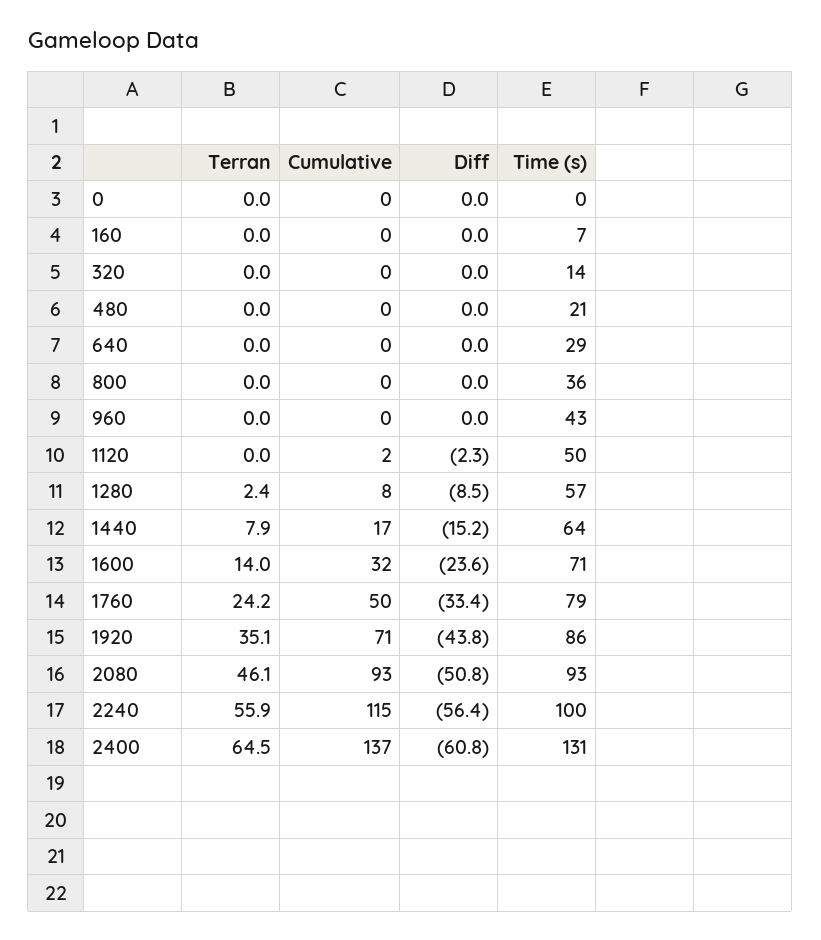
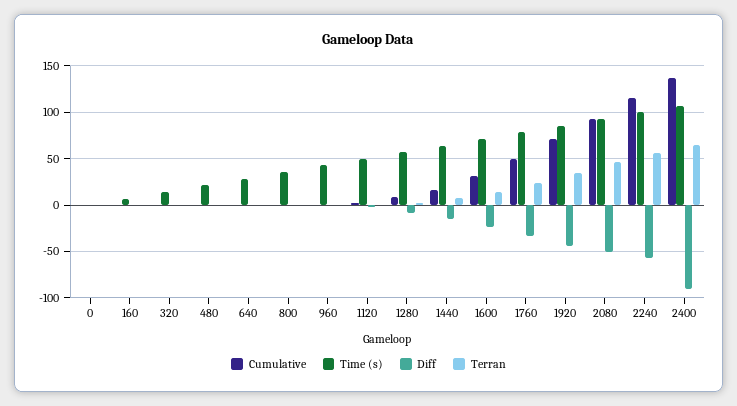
  {
    "Terran": {
      "0": 0,
      "160": 0,
      "320": 0,
      "480": 0,
      "640": 0,
      "800": 0,
      "960": 0,
      "1120": 0,
      "1280": 2.4,
      "1440": 7.9,
      "1600": 14,
      "1760": 24.2,
      "1920": 35.1,
      "2080": 46.1,
      "2240": 55.9,
      "2400": 64.5
    },
    "Cumulative": {
      "0": 0,
      "160": 0,
      "320": 0,
      "480": 0,
      "640": 0,
      "800": 0,
      "960": 0,
      "1120": 2,
      "1280": 8,
      "1440": 17,
      "1600": 32,
      "1760": 50,
      "1920": 71,
      "2080": 93,
      "2240": 115,
      "2400": 137
    },
    "Diff": {
      "0": 0,
      "160": 0,
      "320": 0,
      "480": 0,
      "640": 0,
      "800": 0,
      "960": 0,
      "1120": -2.3,
      "1280": -8.5,
      "1440": -15.2,
      "1600": -23.6,
      "1760": -33.4,
      "1920": -43.8,
      "2080": -50.8,
      "2240": -56.4,
-     "2400": -60.8
+     "2400": -90
    },
    "Time (s)": {
      "0": 0,
      "160": 7,
      "320": 14,
      "480": 21,
      "640": 29,
      "800": 36,
      "960": 43,
      "1120": 50,
      "1280": 57,
      "1440": 64,
      "1600": 71,
      "1760": 79,
      "1920": 86,
      "2080": 93,
      "2240": 100,
-     "2400": 131
+     "2400": 110
    }
  }

